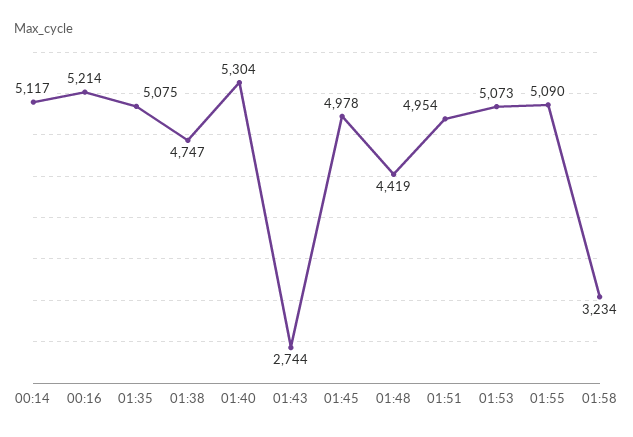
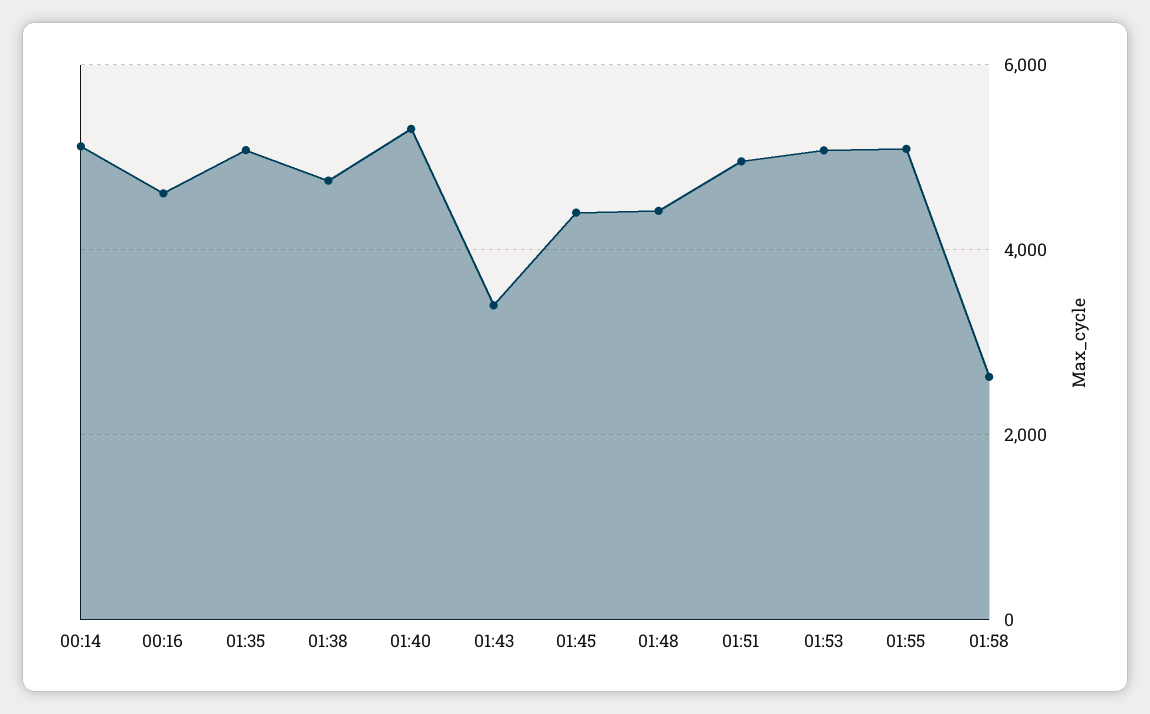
  {
    "00:14": 5117,
-   "00:16": 5214,
+   "00:16": 4600,
    "01:35": 5075,
    "01:38": 4747,
    "01:40": 5304,
-   "01:43": 2744,
+   "01:43": 3400,
-   "01:45": 4978,
+   "01:45": 4400,
    "01:48": 4419,
    "01:51": 4954,
    "01:53": 5073,
    "01:55": 5090,
-   "01:58": 3234
+   "01:58": 2600
  }

